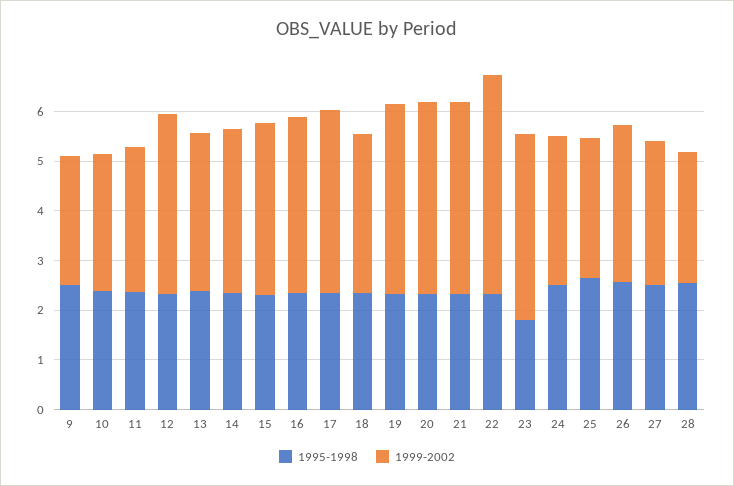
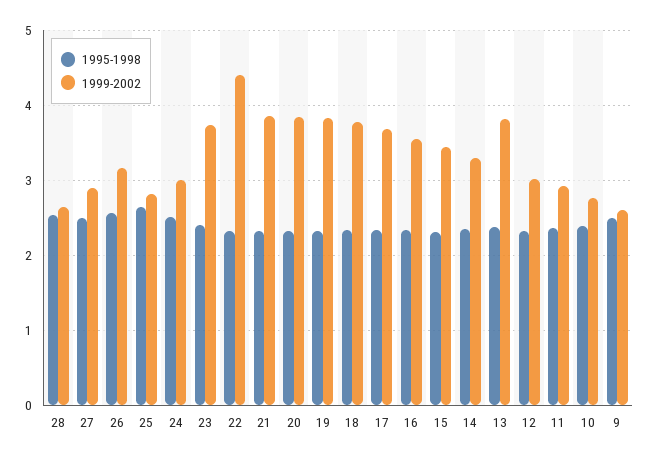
  {
    "1995-1998": {
      "9": 2.5,
      "10": 2.4,
      "11": 2.4,
      "12": 2.3,
      "13": 2.4,
      "14": 2.4,
      "15": 2.3,
      "16": 2.3,
      "17": 2.3,
      "18": 2.3,
      "19": 2.3,
      "20": 2.3,
      "21": 2.3,
      "22": 2.3,
-     "23": 1.8,
+     "23": 2.4,
      "24": 2.5,
      "25": 2.6,
      "26": 2.6,
      "27": 2.5,
      "28": 2.5
    },
    "1999-2002": {
      "9": 2.6,
      "10": 2.8,
      "11": 2.9,
-     "12": 3.6,
+     "12": 3,
-     "13": 3.2,
+     "13": 3.8,
      "14": 3.3,
      "15": 3.5,
      "16": 3.6,
      "17": 3.7,
-     "18": 3.2,
+     "18": 3.8,
      "19": 3.8,
      "20": 3.9,
      "21": 3.9,
      "22": 4.4,
      "23": 3.7,
      "24": 3,
      "25": 2.8,
      "26": 3.2,
      "27": 2.9,
      "28": 2.7
    }
  }

